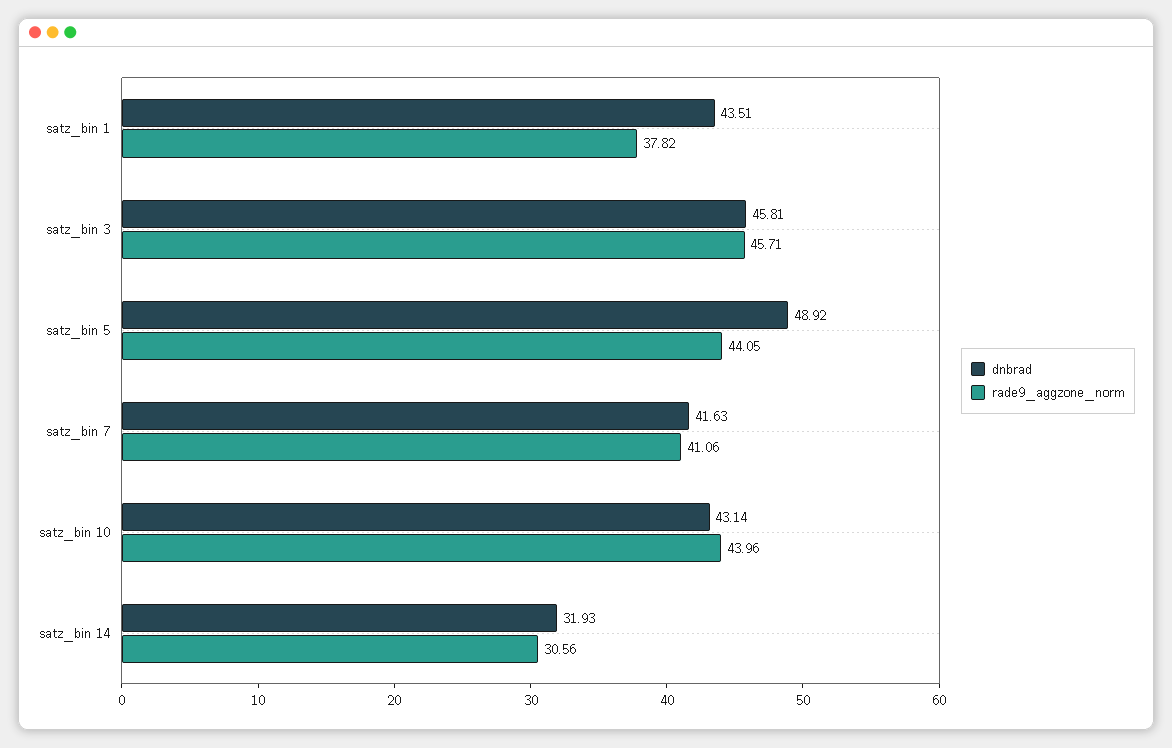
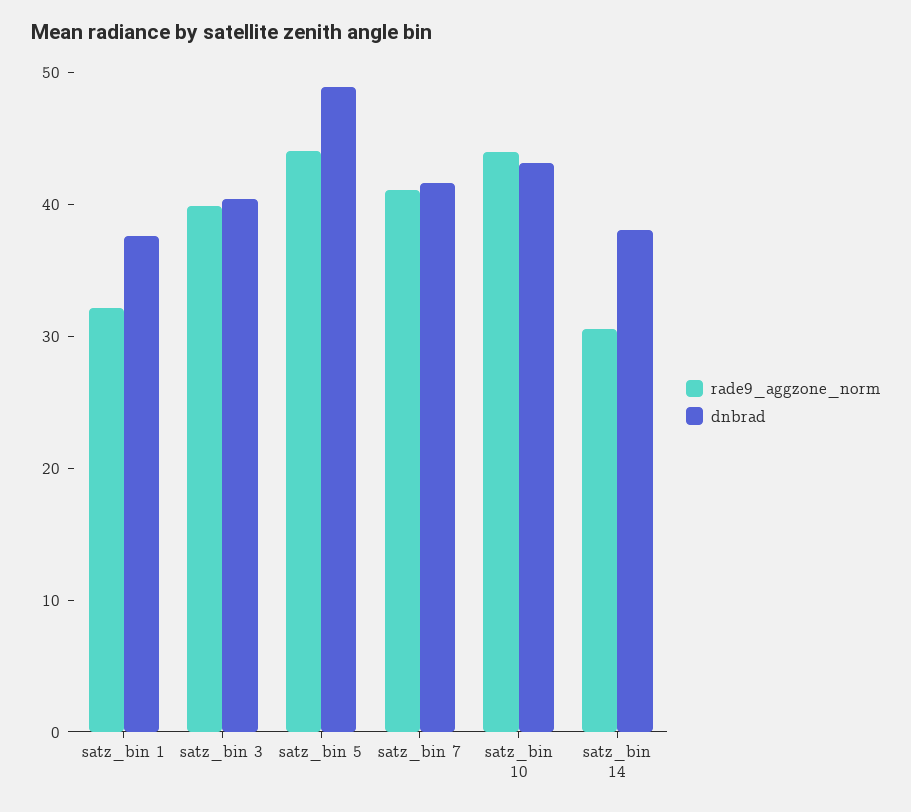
  {
    "dnbrad": {
-     "satz_bin 1": 43.51,
+     "satz_bin 1": 38,
-     "satz_bin 3": 45.81,
+     "satz_bin 3": 40,
      "satz_bin 5": 48.92,
      "satz_bin 7": 41.63,
      "satz_bin 10": 43.14,
-     "satz_bin 14": 31.93
+     "satz_bin 14": 38
    },
    "rade9_aggzone_norm": {
-     "satz_bin 1": 37.82,
+     "satz_bin 1": 32,
-     "satz_bin 3": 45.71,
+     "satz_bin 3": 40,
      "satz_bin 5": 44.05,
      "satz_bin 7": 41.06,
      "satz_bin 10": 43.96,
      "satz_bin 14": 30.56
    }
  }

